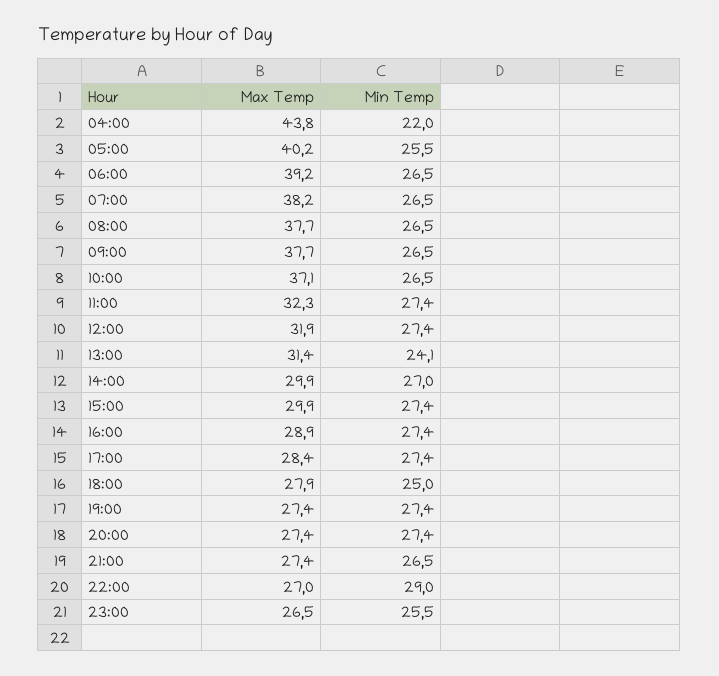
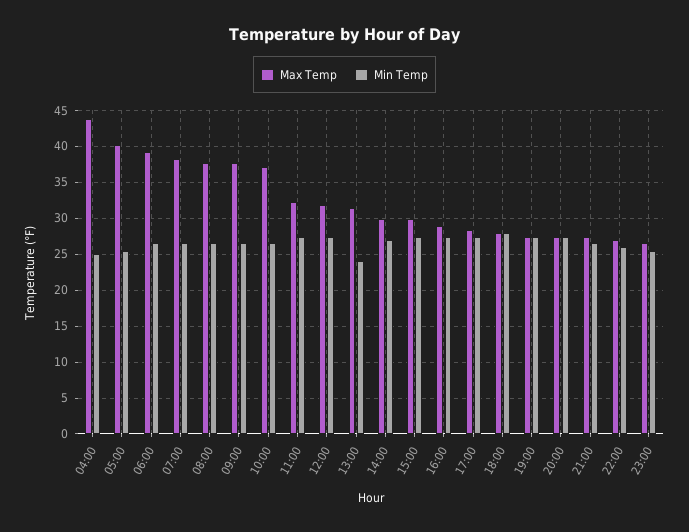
  {
    "Max Temp": {
      "04:00": 43.8,
      "05:00": 40.2,
      "06:00": 39.2,
      "07:00": 38.2,
      "08:00": 37.7,
      "09:00": 37.7,
      "10:00": 37.1,
      "11:00": 32.3,
      "12:00": 31.9,
      "13:00": 31.4,
      "14:00": 29.9,
      "15:00": 29.9,
      "16:00": 28.9,
      "17:00": 28.4,
      "18:00": 27.9,
      "19:00": 27.4,
      "20:00": 27.4,
      "21:00": 27.4,
      "22:00": 27,
      "23:00": 26.5
    },
    "Min Temp": {
-     "04:00": 22,
+     "04:00": 25,
      "05:00": 25.5,
      "06:00": 26.5,
      "07:00": 26.5,
      "08:00": 26.5,
      "09:00": 26.5,
      "10:00": 26.5,
      "11:00": 27.4,
      "12:00": 27.4,
      "13:00": 24.1,
      "14:00": 27,
      "15:00": 27.4,
      "16:00": 27.4,
      "17:00": 27.4,
-     "18:00": 25,
+     "18:00": 28,
      "19:00": 27.4,
      "20:00": 27.4,
      "21:00": 26.5,
-     "22:00": 29,
+     "22:00": 26,
      "23:00": 25.5
    }
  }

